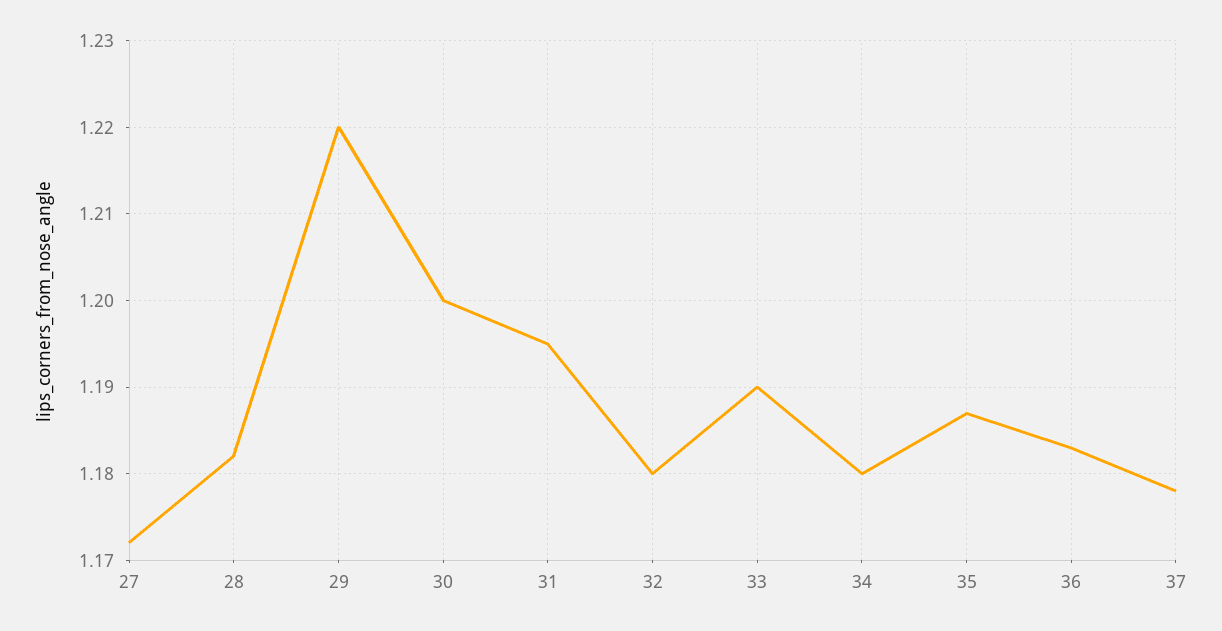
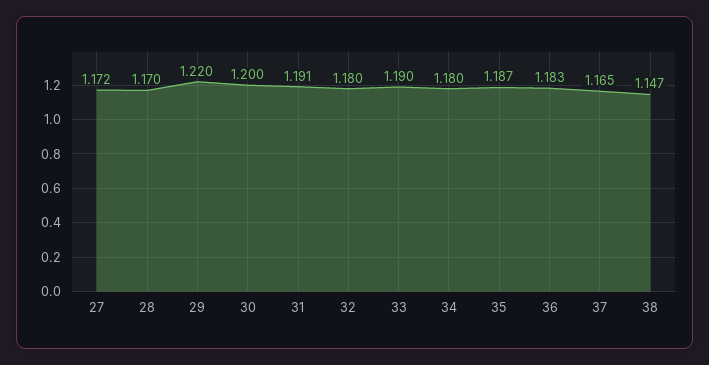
  {
    "27": 1.172,
-   "28": 1.182,
+   "28": 1.17,
    "29": 1.22,
    "30": 1.2,
-   "31": 1.195,
+   "31": 1.191,
    "32": 1.18,
    "33": 1.19,
    "34": 1.18,
    "35": 1.187,
    "36": 1.183,
-   "37": 1.178
+   "37": 1.165,
+   "38": 1.147
  }

